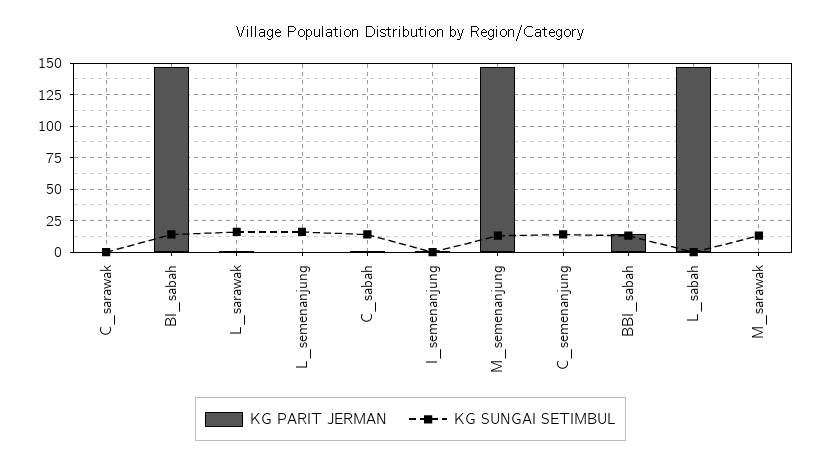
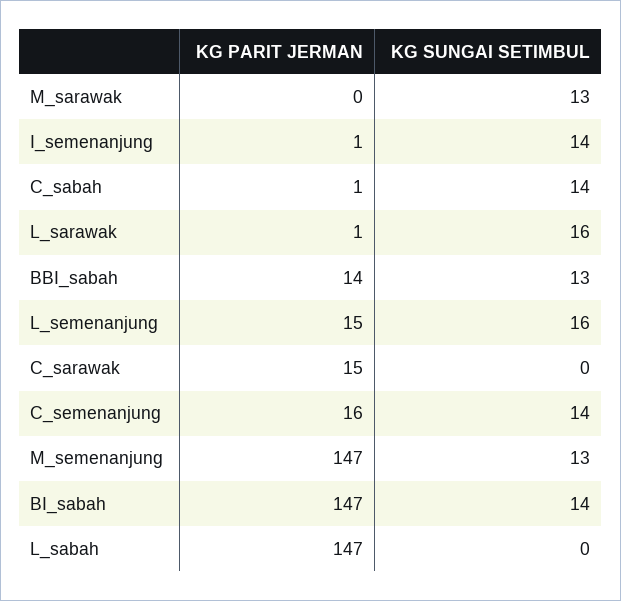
  {
    "KG PARIT JERMAN": {
-     "C_sarawak": 0,
+     "C_sarawak": 15,
      "BI_sabah": 147,
      "L_sarawak": 1,
-     "L_semenanjung": 0,
+     "L_semenanjung": 15,
      "C_sabah": 1,
      "I_semenanjung": 1,
      "M_semenanjung": 147,
-     "C_semenanjung": 0,
+     "C_semenanjung": 16,
      "BBI_sabah": 14,
      "L_sabah": 147,
      "M_sarawak": 0
    },
    "KG SUNGAI SETIMBUL": {
      "C_sarawak": 0,
      "BI_sabah": 14,
      "L_sarawak": 16,
      "L_semenanjung": 16,
      "C_sabah": 14,
-     "I_semenanjung": 0,
+     "I_semenanjung": 14,
      "M_semenanjung": 13,
      "C_semenanjung": 14,
      "BBI_sabah": 13,
      "L_sabah": 0,
      "M_sarawak": 13
    }
  }

